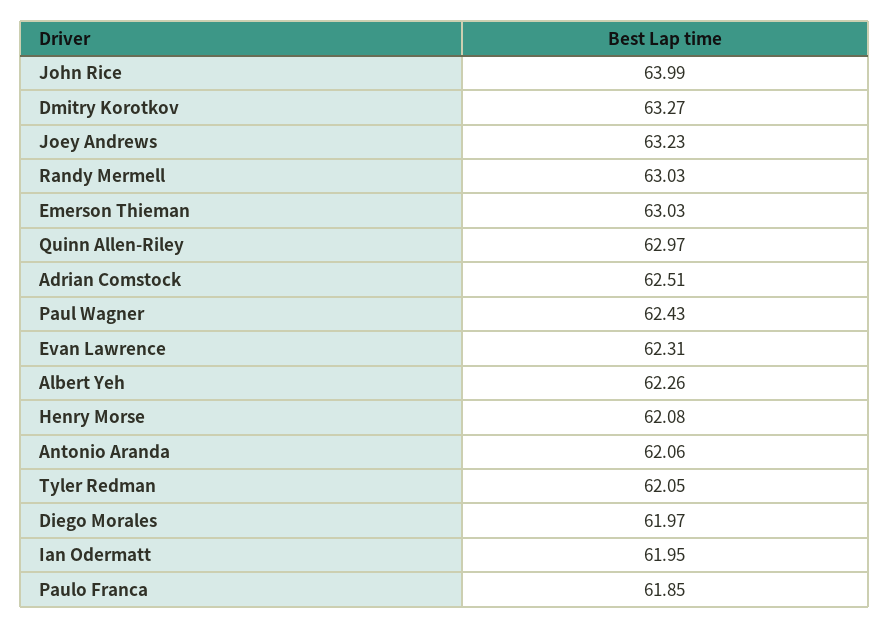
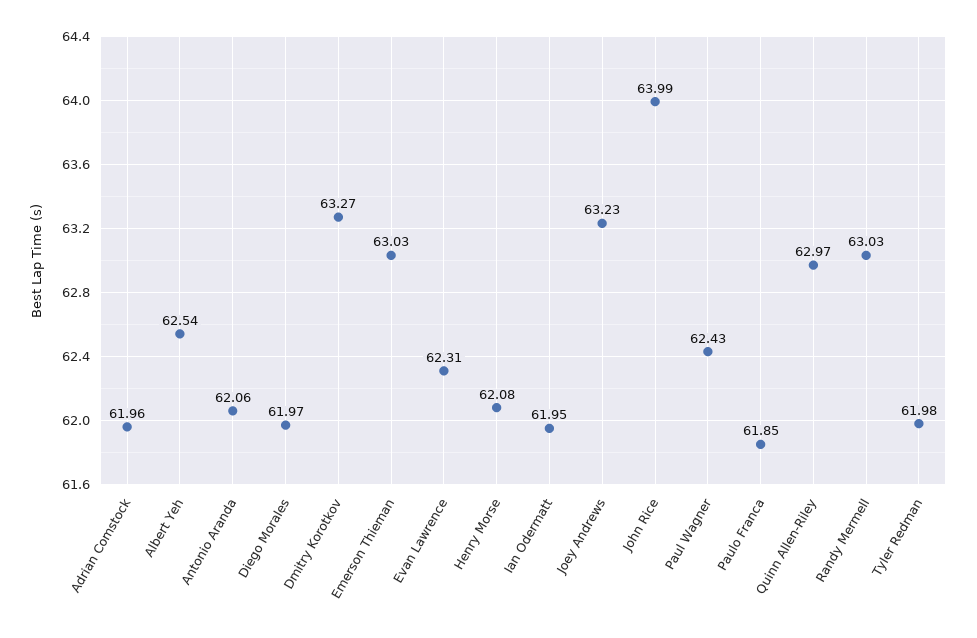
  {
    "John Rice": 63.99,
    "Dmitry Korotkov": 63.27,
    "Joey Andrews": 63.23,
    "Randy Mermell": 63.03,
    "Emerson Thieman": 63.03,
    "Quinn Allen-Riley": 62.97,
-   "Adrian Comstock": 62.51,
+   "Adrian Comstock": 61.96,
    "Paul Wagner": 62.43,
    "Evan Lawrence": 62.31,
-   "Albert Yeh": 62.26,
+   "Albert Yeh": 62.54,
    "Henry Morse": 62.08,
    "Antonio Aranda": 62.06,
-   "Tyler Redman": 62.05,
+   "Tyler Redman": 61.98,
    "Diego Morales": 61.97,
    "Ian Odermatt": 61.95,
    "Paulo Franca": 61.85
  }

